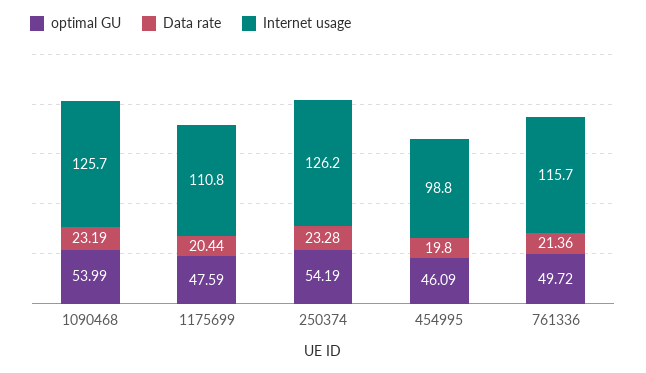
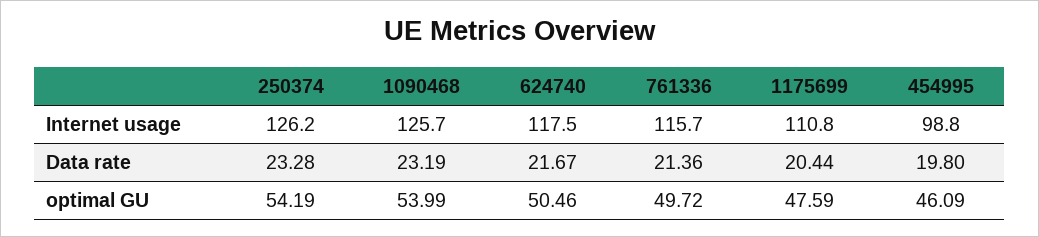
  {
    "optimal GU": {
      "1090468": 53.99,
      "1175699": 47.59,
      "250374": 54.19,
      "454995": 46.09,
-     "761336": 49.72
+     "761336": 49.72,
+     "624740": 50.46
    },
    "Data rate": {
      "1090468": 23.19,
      "1175699": 20.44,
      "250374": 23.28,
      "454995": 19.8,
-     "761336": 21.36
+     "761336": 21.36,
+     "624740": 21.67
    },
    "Internet usage": {
      "1090468": 125.7,
      "1175699": 110.8,
      "250374": 126.2,
      "454995": 98.8,
-     "761336": 115.7
+     "761336": 115.7,
+     "624740": 117.5
    }
  }

